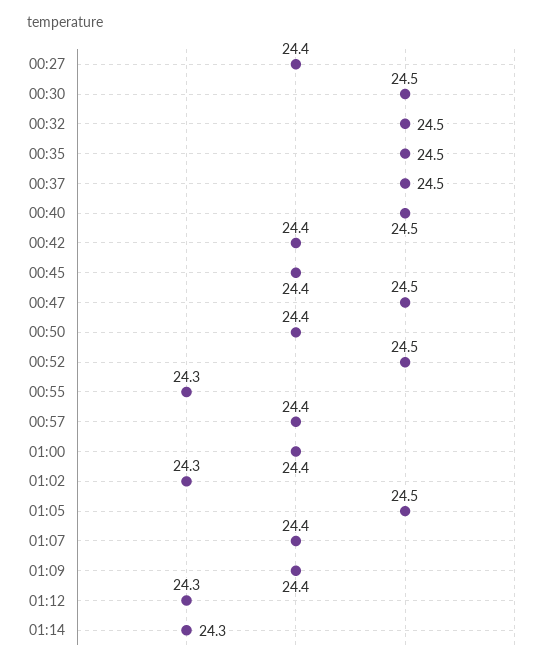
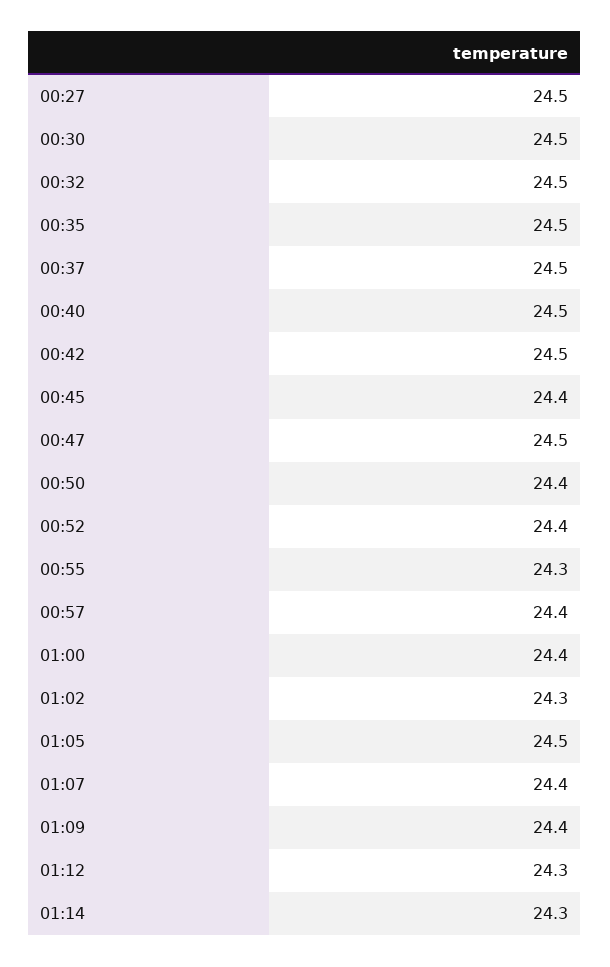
  {
-   "00:27": 24.4,
+   "00:27": 24.5,
    "00:30": 24.5,
    "00:32": 24.5,
    "00:35": 24.5,
    "00:37": 24.5,
    "00:40": 24.5,
-   "00:42": 24.4,
+   "00:42": 24.5,
    "00:45": 24.4,
    "00:47": 24.5,
    "00:50": 24.4,
-   "00:52": 24.5,
+   "00:52": 24.4,
    "00:55": 24.3,
    "00:57": 24.4,
    "01:00": 24.4,
    "01:02": 24.3,
    "01:05": 24.5,
    "01:07": 24.4,
    "01:09": 24.4,
    "01:12": 24.3,
    "01:14": 24.3
  }

